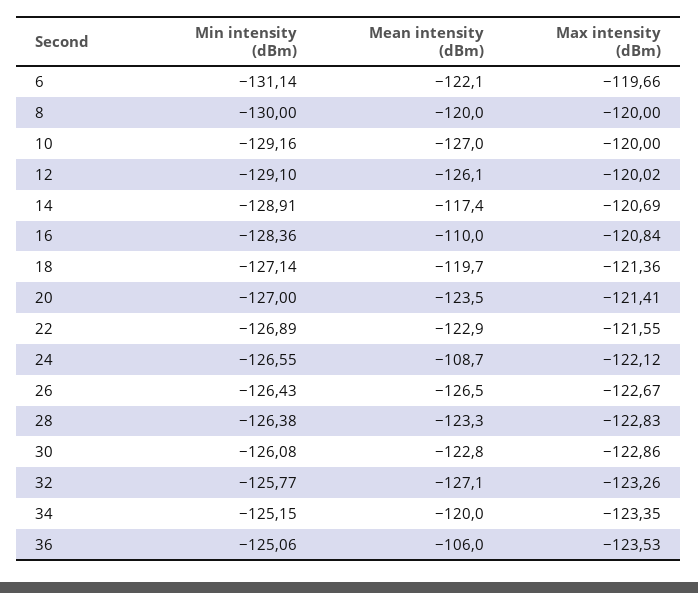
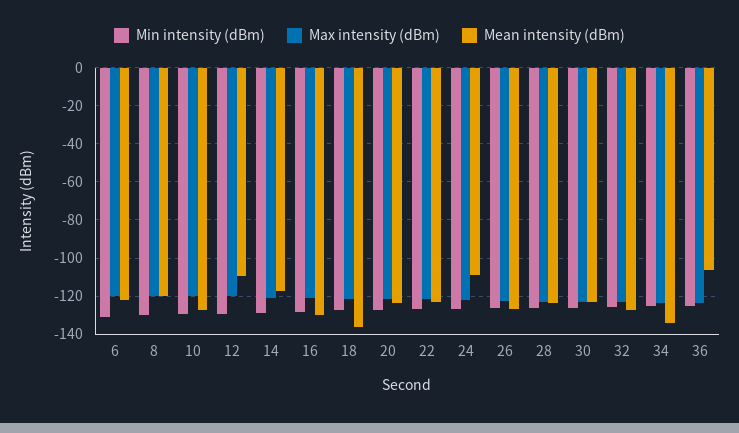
  {
    "Min intensity (dBm)": {
      "6": -131.14,
      "8": -130,
      "10": -129.16,
      "12": -129.1,
      "14": -128.91,
      "16": -128.36,
      "18": -127.14,
      "20": -127,
      "22": -126.89,
      "24": -126.55,
      "26": -126.43,
      "28": -126.38,
      "30": -126.08,
      "32": -125.77,
      "34": -125.15,
      "36": -125.06
    },
    "Mean intensity (dBm)": {
      "6": -122.1,
      "8": -120,
      "10": -127,
-     "12": -126.1,
+     "12": -110,
      "14": -117.4,
-     "16": -110,
+     "16": -130,
-     "18": -119.7,
+     "18": -135,
      "20": -123.5,
      "22": -122.9,
      "24": -108.7,
      "26": -126.5,
      "28": -123.3,
      "30": -122.8,
      "32": -127.1,
-     "34": -120,
+     "34": -135,
      "36": -106
    },
    "Max intensity (dBm)": {
      "6": -119.66,
      "8": -120,
      "10": -120,
      "12": -120.02,
      "14": -120.69,
      "16": -120.84,
      "18": -121.36,
      "20": -121.41,
      "22": -121.55,
      "24": -122.12,
      "26": -122.67,
      "28": -122.83,
      "30": -122.86,
      "32": -123.26,
      "34": -123.35,
      "36": -123.53
    }
  }

